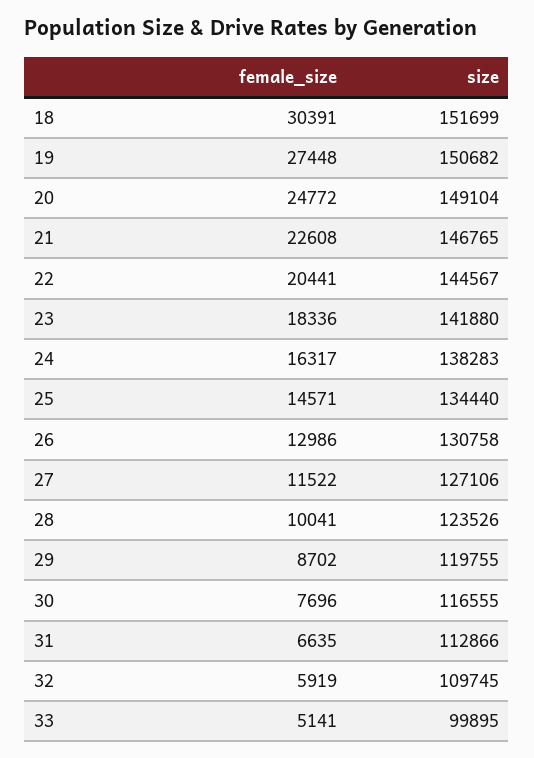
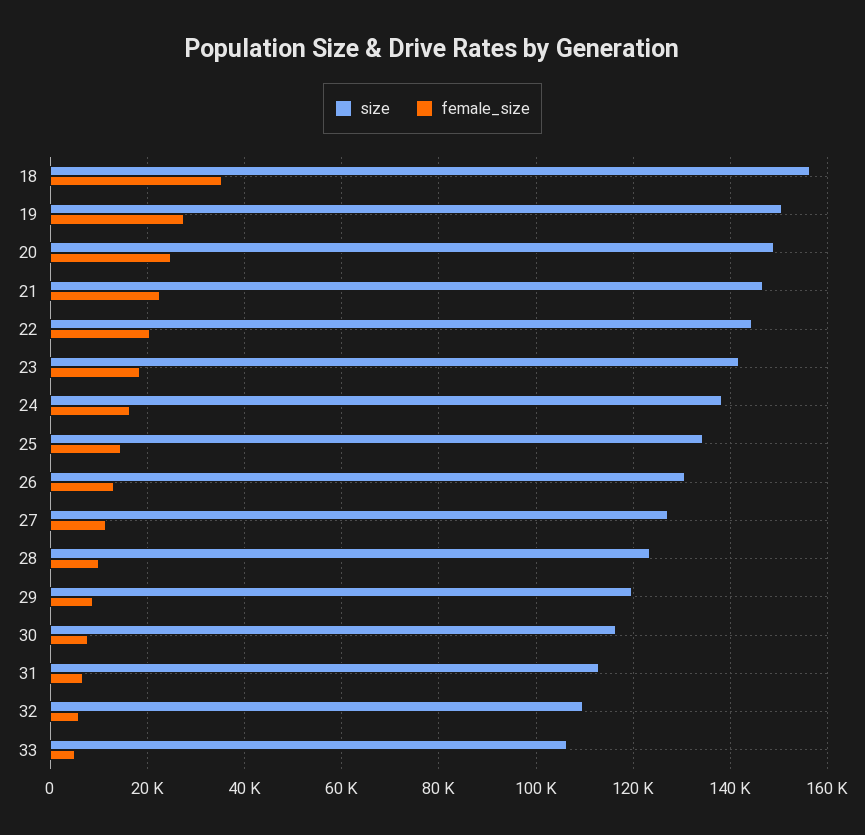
  {
    "female_size": {
-     "18": 30391,
+     "18": 36000,
      "19": 27448,
      "20": 24772,
      "21": 22608,
      "22": 20441,
      "23": 18336,
      "24": 16317,
      "25": 14571,
      "26": 12986,
      "27": 11522,
      "28": 10041,
      "29": 8702,
      "30": 7696,
      "31": 6635,
      "32": 5919,
      "33": 5141
    },
    "size": {
-     "18": 151699,
+     "18": 156000,
      "19": 150682,
      "20": 149104,
      "21": 146765,
      "22": 144567,
      "23": 141880,
      "24": 138283,
      "25": 134440,
      "26": 130758,
      "27": 127106,
      "28": 123526,
      "29": 119755,
      "30": 116555,
      "31": 112866,
      "32": 109745,
-     "33": 99895
+     "33": 106000
    }
  }

